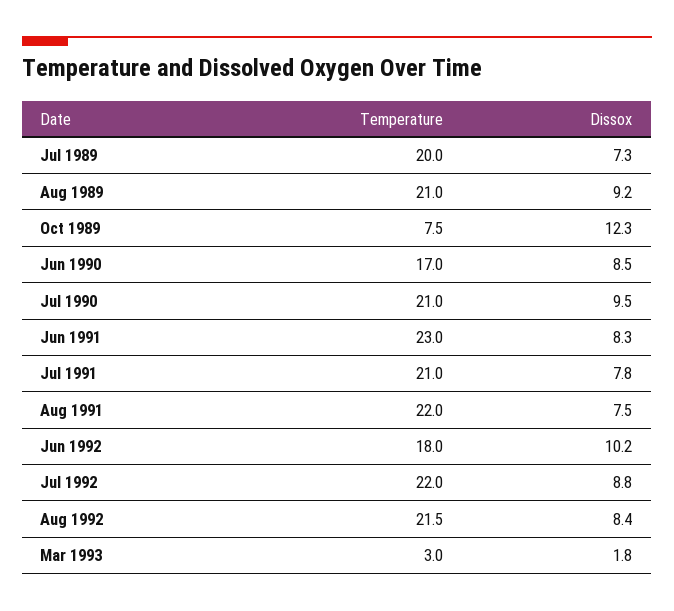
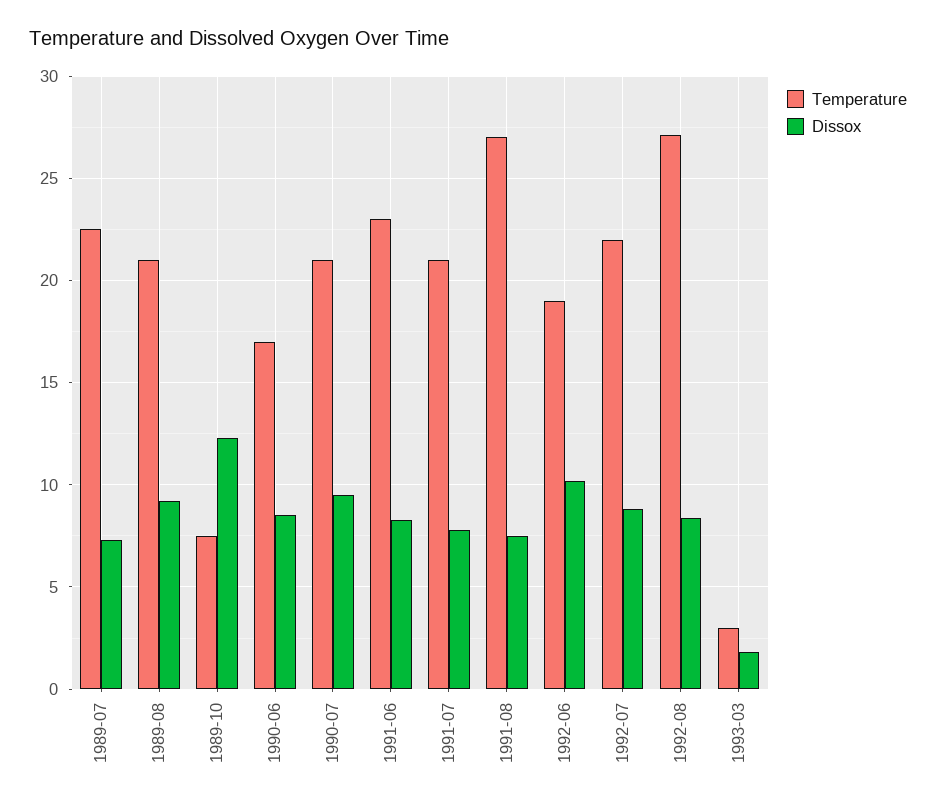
  {
    "Temperature": {
-     "Jul 1989": 20,
+     "Jul 1989": 22.5,
      "Aug 1989": 21,
      "Oct 1989": 7.5,
      "Jun 1990": 17,
      "Jul 1990": 21,
      "Jun 1991": 23,
      "Jul 1991": 21,
-     "Aug 1991": 22,
+     "Aug 1991": 27,
-     "Jun 1992": 18,
+     "Jun 1992": 19,
      "Jul 1992": 22,
-     "Aug 1992": 21.5,
+     "Aug 1992": 27,
      "Mar 1993": 3
    },
    "Dissox": {
      "Jul 1989": 7.3,
      "Aug 1989": 9.2,
      "Oct 1989": 12.3,
      "Jun 1990": 8.5,
      "Jul 1990": 9.5,
      "Jun 1991": 8.3,
      "Jul 1991": 7.8,
      "Aug 1991": 7.5,
      "Jun 1992": 10.2,
      "Jul 1992": 8.8,
      "Aug 1992": 8.4,
      "Mar 1993": 1.8
    }
  }

